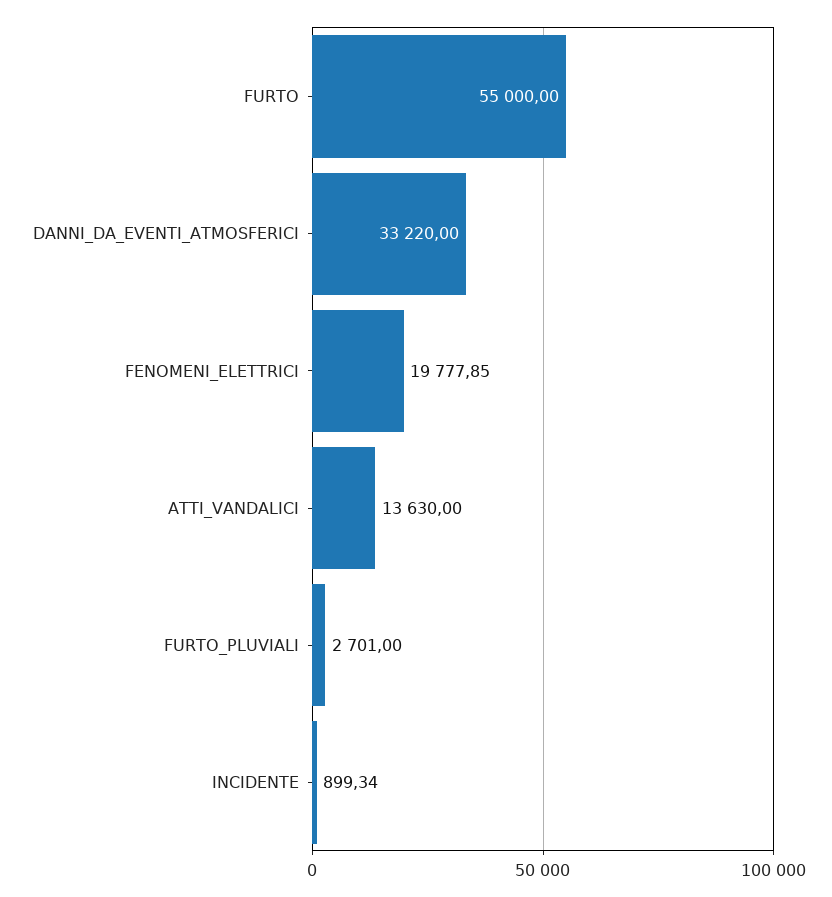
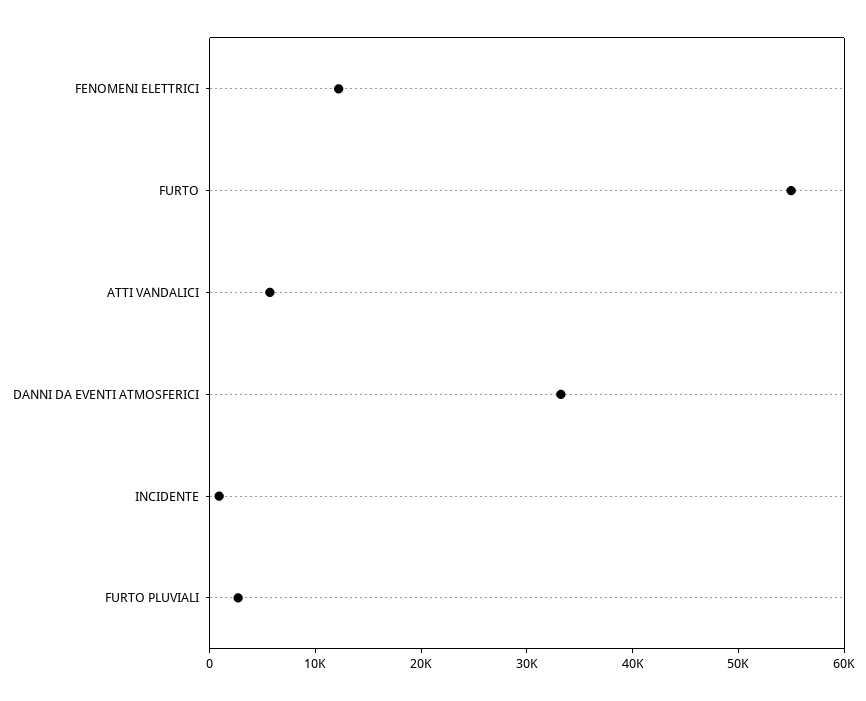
  {
    "FURTO": 55000,
    "DANNI_DA_EVENTI_ATMOSFERICI": 33220,
-   "FENOMENI_ELETTRICI": 19777.85,
+   "FENOMENI_ELETTRICI": 12000,
-   "ATTI_VANDALICI": 13630,
+   "ATTI_VANDALICI": 6000,
    "FURTO_PLUVIALI": 2701,
    "INCIDENTE": 899.34
  }

